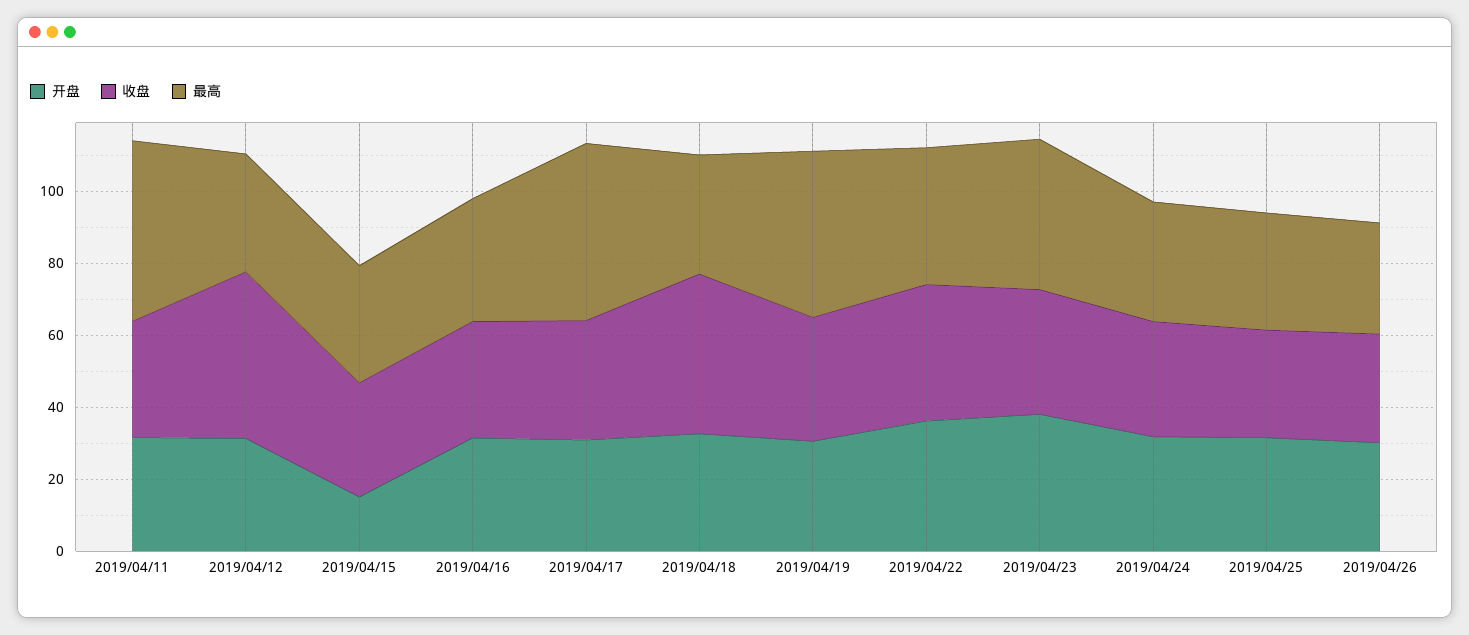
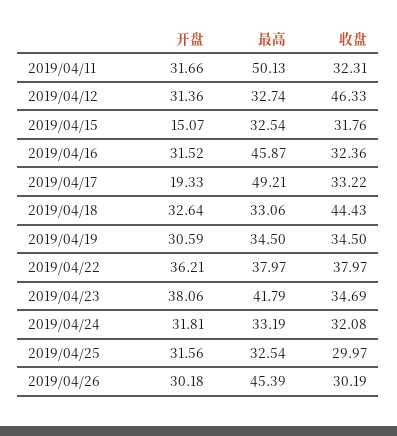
  {
    "开盘": {
      "2019/04/11": 31.66,
      "2019/04/12": 31.36,
      "2019/04/15": 15.07,
      "2019/04/16": 31.52,
-     "2019/04/17": 30,
+     "2019/04/17": 19.33,
      "2019/04/18": 32.64,
      "2019/04/19": 30.59,
      "2019/04/22": 36.21,
      "2019/04/23": 38.06,
      "2019/04/24": 31.81,
      "2019/04/25": 31.56,
      "2019/04/26": 30.18
    },
    "收盘": {
      "2019/04/11": 32.31,
      "2019/04/12": 46.33,
      "2019/04/15": 31.76,
      "2019/04/16": 32.36,
      "2019/04/17": 33.22,
      "2019/04/18": 44.43,
      "2019/04/19": 34.5,
      "2019/04/22": 37.97,
      "2019/04/23": 34.69,
      "2019/04/24": 32.08,
      "2019/04/25": 29.97,
      "2019/04/26": 30.19
    },
    "最高": {
      "2019/04/11": 50.13,
      "2019/04/12": 32.74,
      "2019/04/15": 32.54,
-     "2019/04/16": 35,
+     "2019/04/16": 45.87,
      "2019/04/17": 49.21,
      "2019/04/18": 33.06,
-     "2019/04/19": 45,
+     "2019/04/19": 34.5,
      "2019/04/22": 37.97,
      "2019/04/23": 41.79,
      "2019/04/24": 33.19,
      "2019/04/25": 32.54,
-     "2019/04/26": 30
+     "2019/04/26": 45.39
    }
  }

